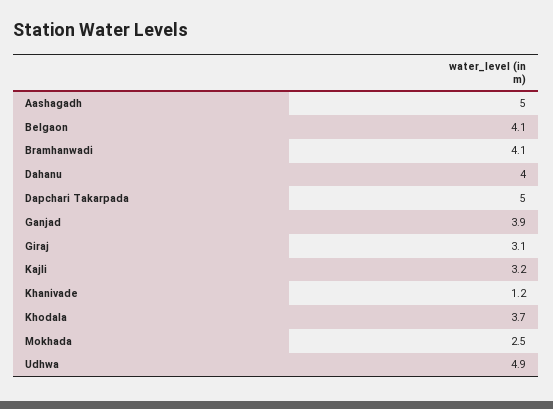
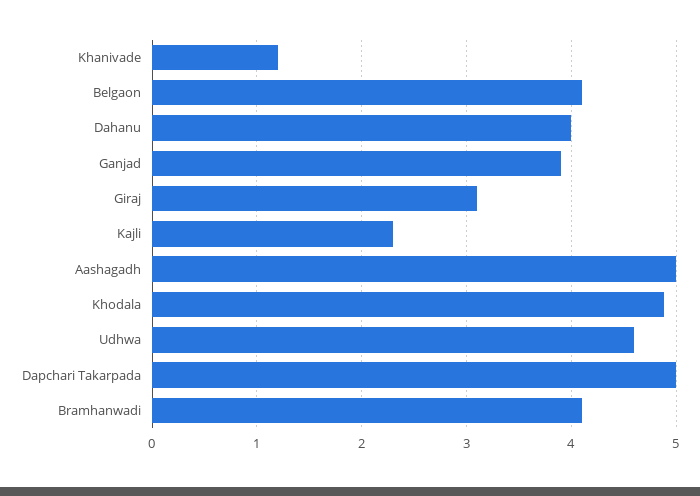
  {
    "Aashagadh": 5,
    "Belgaon": 4.1,
    "Bramhanwadi": 4.1,
    "Dahanu": 4,
    "Dapchari Takarpada": 5,
    "Ganjad": 3.9,
    "Giraj": 3.1,
-   "Kajli": 3.2,
+   "Kajli": 2.3,
    "Khanivade": 1.2,
-   "Khodala": 3.7,
+   "Khodala": 4.9,
-   "Mokhada": 2.5,
-   "Udhwa": 4.9
+   "Udhwa": 4.6
  }

